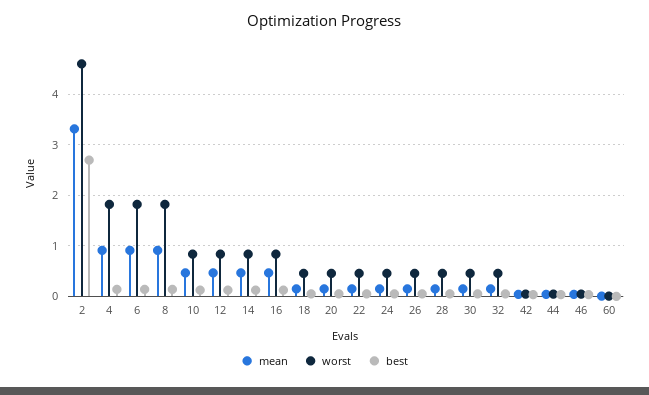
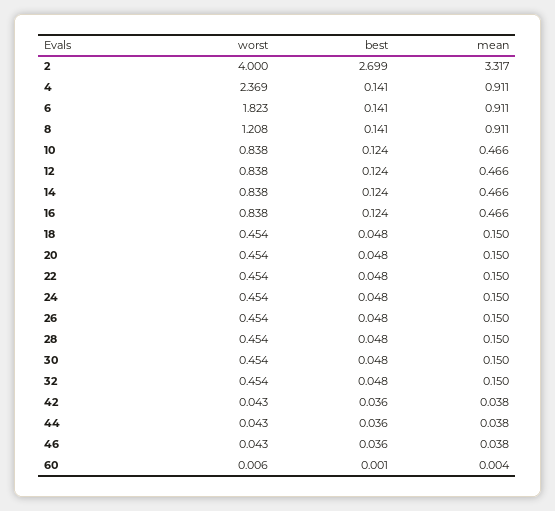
  {
    "mean": {
      "2": 3.317,
      "4": 0.911,
      "6": 0.911,
      "8": 0.911,
      "10": 0.466,
      "12": 0.466,
      "14": 0.466,
      "16": 0.466,
      "18": 0.15,
      "20": 0.15,
      "22": 0.15,
      "24": 0.15,
      "26": 0.15,
      "28": 0.15,
      "30": 0.15,
      "32": 0.15,
      "42": 0.038,
      "44": 0.038,
      "46": 0.038,
      "60": 0.004
    },
    "worst": {
-     "2": 4.6,
+     "2": 4,
-     "4": 1.8,
+     "4": 2.369,
      "6": 1.823,
-     "8": 1.8,
+     "8": 1.208,
      "10": 0.838,
      "12": 0.838,
      "14": 0.838,
      "16": 0.838,
      "18": 0.454,
      "20": 0.454,
      "22": 0.454,
      "24": 0.454,
      "26": 0.454,
      "28": 0.454,
      "30": 0.454,
      "32": 0.454,
      "42": 0.043,
      "44": 0.043,
      "46": 0.043,
      "60": 0.006
    },
    "best": {
      "2": 2.699,
      "4": 0.141,
      "6": 0.141,
      "8": 0.141,
      "10": 0.124,
      "12": 0.124,
      "14": 0.124,
      "16": 0.124,
      "18": 0.048,
      "20": 0.048,
      "22": 0.048,
      "24": 0.048,
      "26": 0.048,
      "28": 0.048,
      "30": 0.048,
      "32": 0.048,
      "42": 0.036,
      "44": 0.036,
      "46": 0.036,
      "60": 0.001
    }
  }

